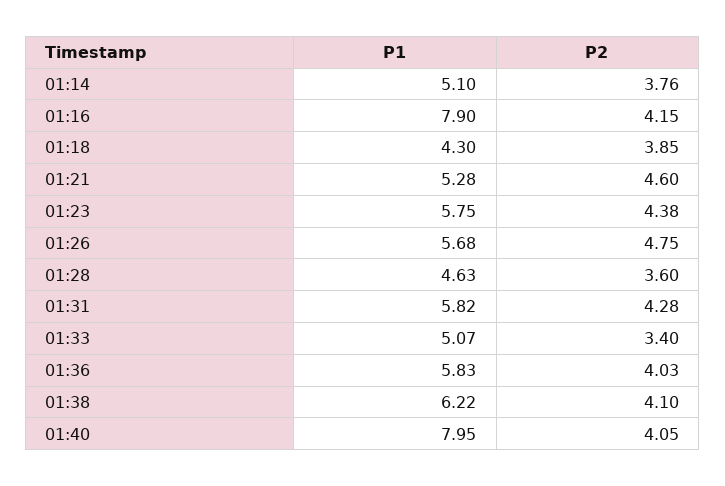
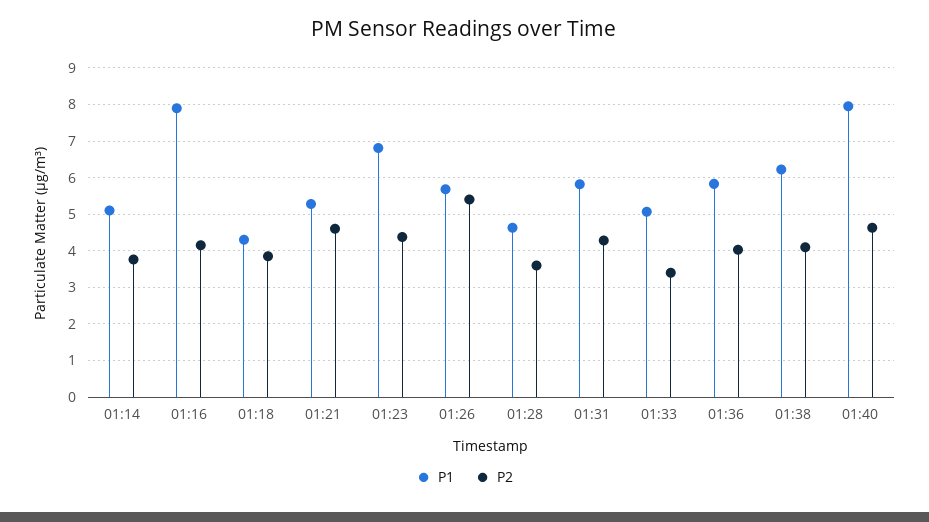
  {
    "P1": {
      "01:14": 5.1,
      "01:16": 7.9,
      "01:18": 4.3,
      "01:21": 5.28,
-     "01:23": 5.75,
+     "01:23": 6.8,
      "01:26": 5.68,
      "01:28": 4.63,
      "01:31": 5.82,
      "01:33": 5.07,
      "01:36": 5.83,
      "01:38": 6.22,
      "01:40": 7.95
    },
    "P2": {
      "01:14": 3.76,
      "01:16": 4.15,
      "01:18": 3.85,
      "01:21": 4.6,
      "01:23": 4.38,
-     "01:26": 4.75,
+     "01:26": 5.4,
      "01:28": 3.6,
      "01:31": 4.28,
      "01:33": 3.4,
      "01:36": 4.03,
      "01:38": 4.1,
-     "01:40": 4.05
+     "01:40": 4.6
    }
  }

